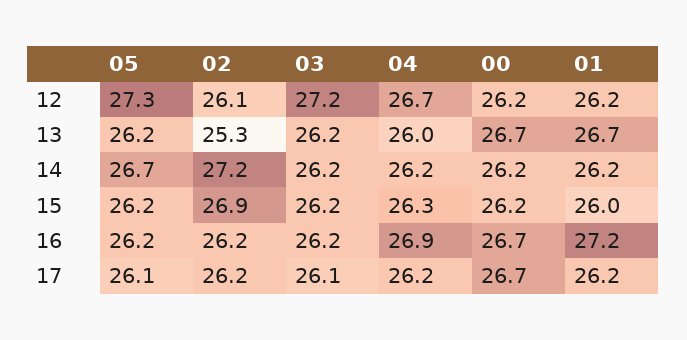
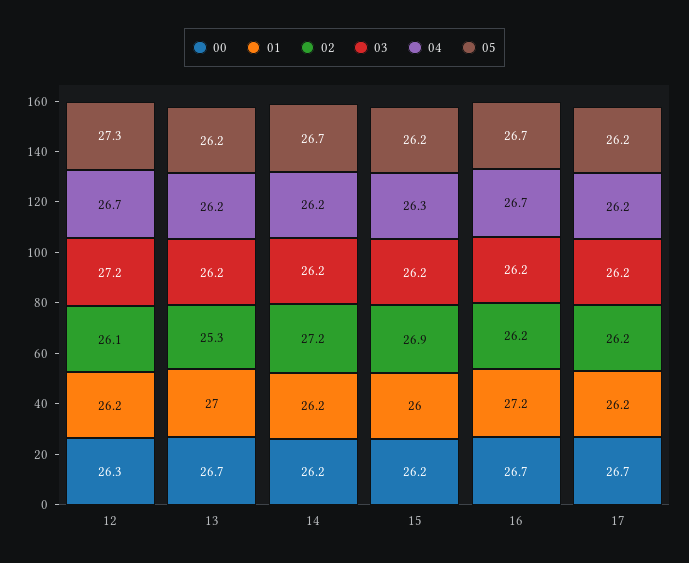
  {
    "05": {
      "12": 27.3,
      "13": 26.2,
      "14": 26.7,
      "15": 26.2,
-     "16": 26.2,
+     "16": 26.7,
-     "17": 26.1
+     "17": 26.2
    },
    "02": {
      "12": 26.1,
      "13": 25.3,
      "14": 27.2,
      "15": 26.9,
      "16": 26.2,
      "17": 26.2
    },
    "03": {
      "12": 27.2,
      "13": 26.2,
      "14": 26.2,
      "15": 26.2,
      "16": 26.2,
-     "17": 26.1
+     "17": 26.2
    },
    "04": {
      "12": 26.7,
-     "13": 26,
+     "13": 26.2,
      "14": 26.2,
      "15": 26.3,
-     "16": 26.9,
+     "16": 26.7,
      "17": 26.2
    },
    "00": {
-     "12": 26.2,
+     "12": 26.3,
      "13": 26.7,
      "14": 26.2,
      "15": 26.2,
      "16": 26.7,
      "17": 26.7
    },
    "01": {
      "12": 26.2,
-     "13": 26.7,
+     "13": 27,
      "14": 26.2,
      "15": 26,
      "16": 27.2,
      "17": 26.2
    }
  }

